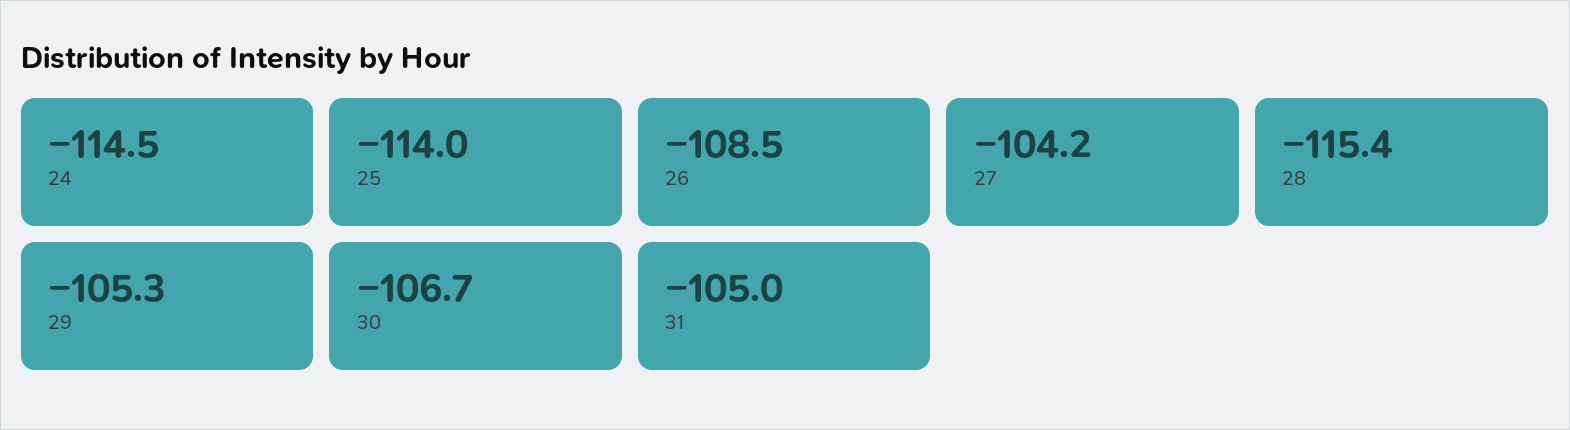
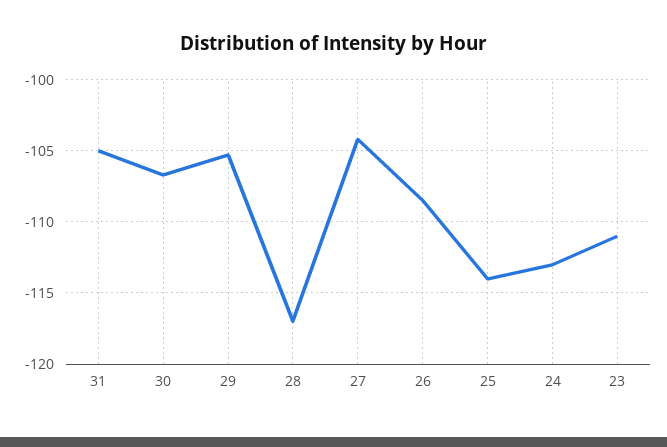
  {
-   "24": -114.5,
+   "24": -113,
    "25": -114,
    "26": -108.5,
    "27": -104.2,
-   "28": -115.4,
+   "28": -117,
    "29": -105.3,
    "30": -106.7,
-   "31": -105
+   "31": -105,
+   "23": -111
  }

